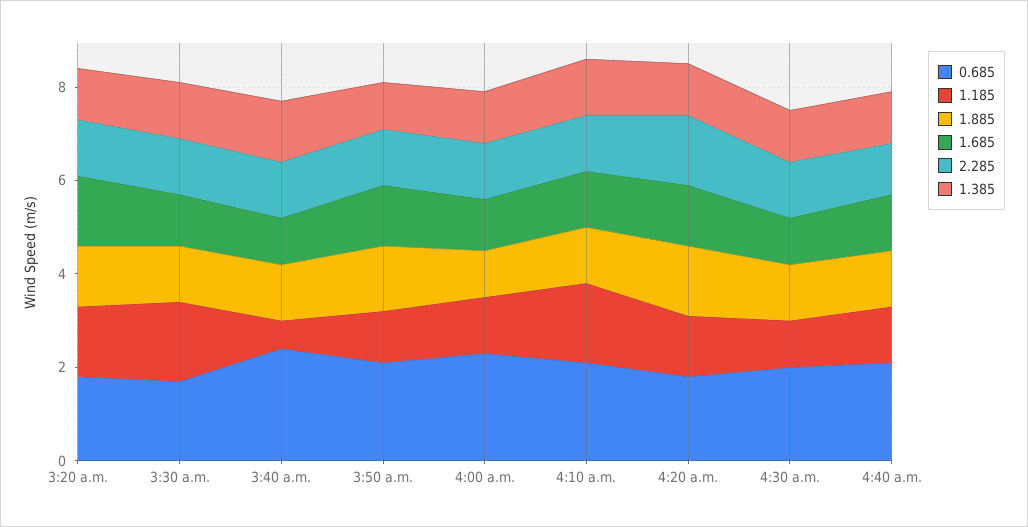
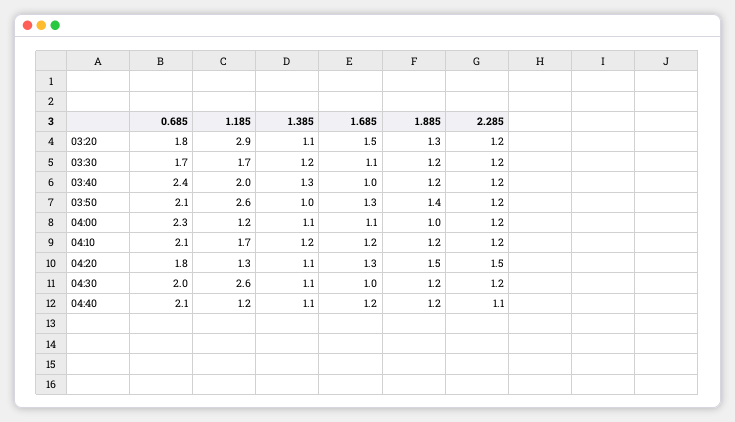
  {
    "0.685": {
      "3:20 a.m.": 1.8,
      "3:30 a.m.": 1.7,
      "3:40 a.m.": 2.4,
      "3:50 a.m.": 2.1,
      "4:00 a.m.": 2.3,
      "4:10 a.m.": 2.1,
      "4:20 a.m.": 1.8,
      "4:30 a.m.": 2,
      "4:40 a.m.": 2.1
    },
    "1.185": {
-     "3:20 a.m.": 1.5,
+     "3:20 a.m.": 2.9,
      "3:30 a.m.": 1.7,
-     "3:40 a.m.": 0.5,
+     "3:40 a.m.": 2,
-     "3:50 a.m.": 1,
+     "3:50 a.m.": 2.6,
      "4:00 a.m.": 1.2,
      "4:10 a.m.": 1.7,
      "4:20 a.m.": 1.3,
-     "4:30 a.m.": 1,
+     "4:30 a.m.": 2.6,
      "4:40 a.m.": 1.2
    },
    "1.885": {
      "3:20 a.m.": 1.3,
      "3:30 a.m.": 1.2,
      "3:40 a.m.": 1.2,
      "3:50 a.m.": 1.4,
      "4:00 a.m.": 1,
      "4:10 a.m.": 1.2,
      "4:20 a.m.": 1.5,
      "4:30 a.m.": 1.2,
      "4:40 a.m.": 1.2
    },
    "1.685": {
      "3:20 a.m.": 1.5,
      "3:30 a.m.": 1.1,
      "3:40 a.m.": 1,
      "3:50 a.m.": 1.3,
      "4:00 a.m.": 1.1,
      "4:10 a.m.": 1.2,
      "4:20 a.m.": 1.3,
      "4:30 a.m.": 1,
      "4:40 a.m.": 1.2
    },
    "2.285": {
      "3:20 a.m.": 1.2,
      "3:30 a.m.": 1.2,
      "3:40 a.m.": 1.2,
      "3:50 a.m.": 1.2,
      "4:00 a.m.": 1.2,
      "4:10 a.m.": 1.2,
      "4:20 a.m.": 1.5,
      "4:30 a.m.": 1.2,
      "4:40 a.m.": 1.1
    },
    "1.385": {
      "3:20 a.m.": 1.1,
      "3:30 a.m.": 1.2,
      "3:40 a.m.": 1.3,
      "3:50 a.m.": 1,
      "4:00 a.m.": 1.1,
      "4:10 a.m.": 1.2,
      "4:20 a.m.": 1.1,
      "4:30 a.m.": 1.1,
      "4:40 a.m.": 1.1
    }
  }

